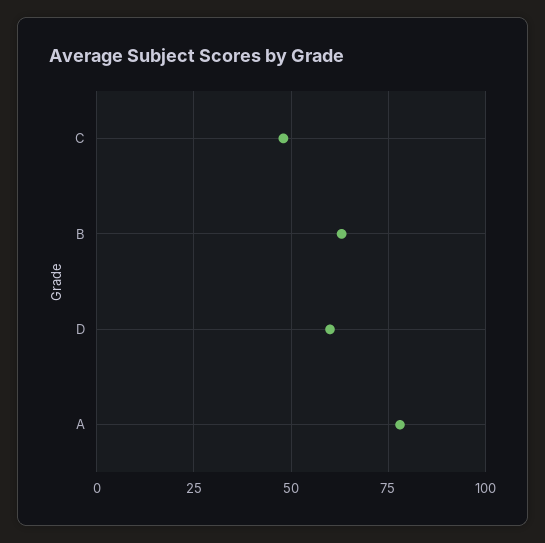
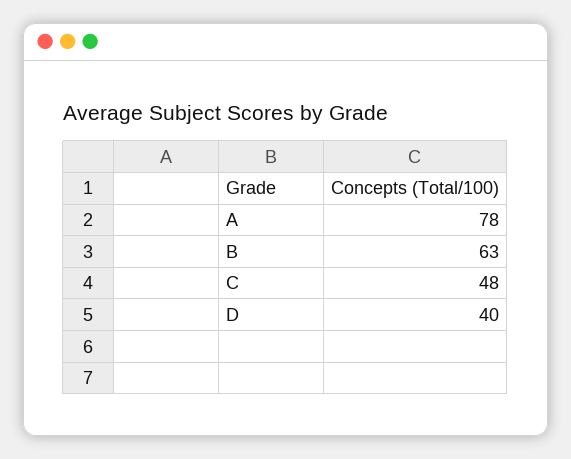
  {
    "C": 48,
    "B": 63,
-   "D": 60,
+   "D": 40,
    "A": 78
  }

